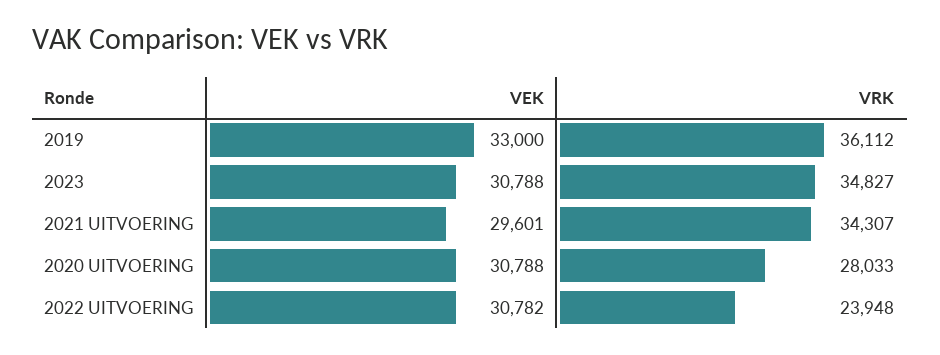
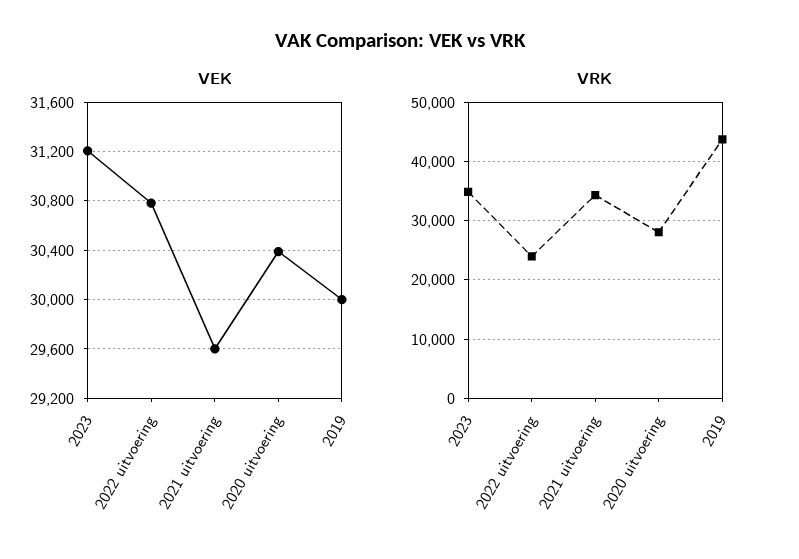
  {
    "VEK": {
-     "2019": 33000,
+     "2019": 30000,
-     "2023": 30788,
+     "2023": 31200,
      "2021 UITVOERING": 29601,
-     "2020 UITVOERING": 30788,
+     "2020 UITVOERING": 30400,
      "2022 UITVOERING": 30782
    },
    "VRK": {
-     "2019": 36112,
+     "2019": 44000,
      "2023": 34827,
      "2021 UITVOERING": 34307,
      "2020 UITVOERING": 28033,
      "2022 UITVOERING": 23948
    }
  }

